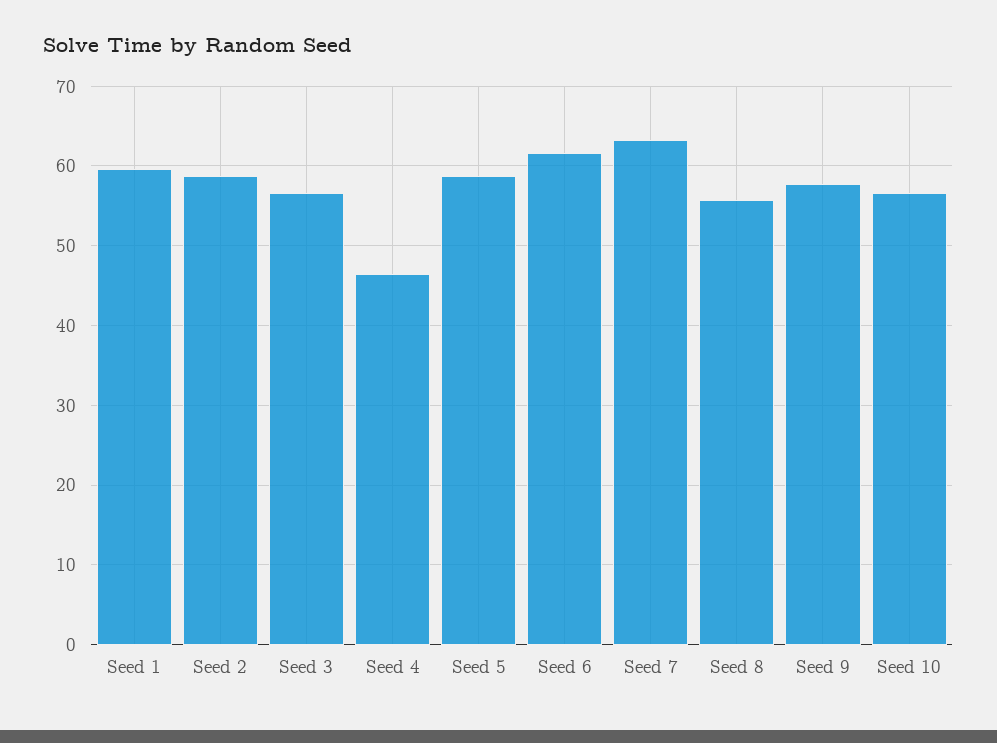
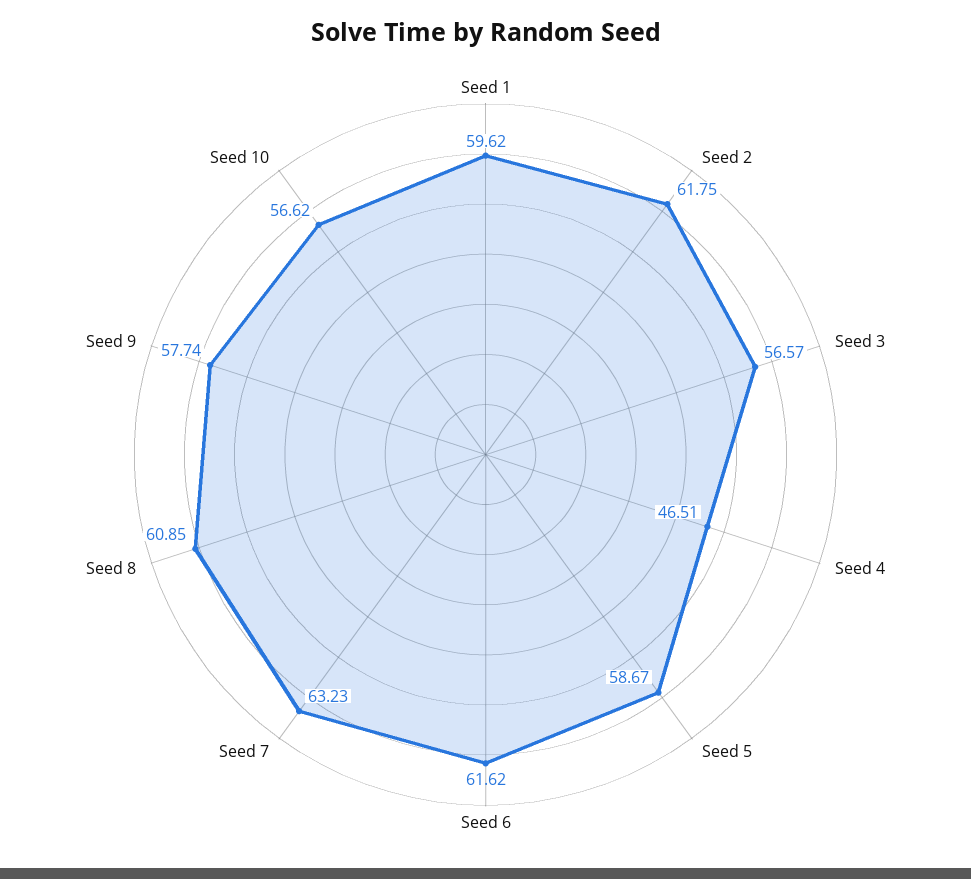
  {
    "Seed 1": 59.62,
-   "Seed 2": 59,
+   "Seed 2": 61.75,
    "Seed 3": 56.57,
    "Seed 4": 46.51,
    "Seed 5": 58.67,
    "Seed 6": 61.62,
    "Seed 7": 63.23,
-   "Seed 8": 56,
+   "Seed 8": 60.85,
    "Seed 9": 57.74,
    "Seed 10": 56.62
  }

